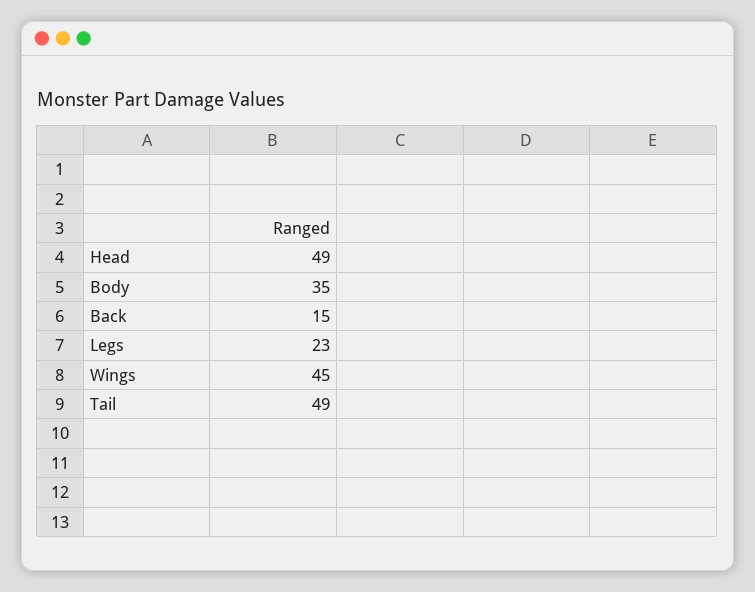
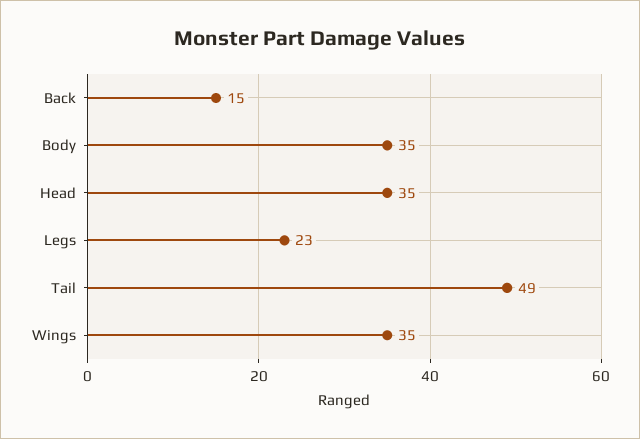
  {
-   "Head": 49,
+   "Head": 35,
    "Body": 35,
    "Back": 15,
    "Legs": 23,
-   "Wings": 45,
+   "Wings": 35,
    "Tail": 49
  }

